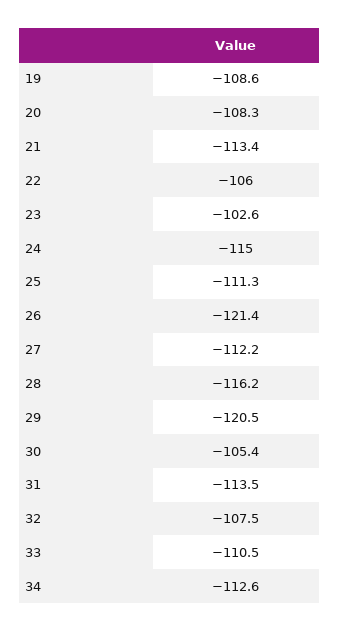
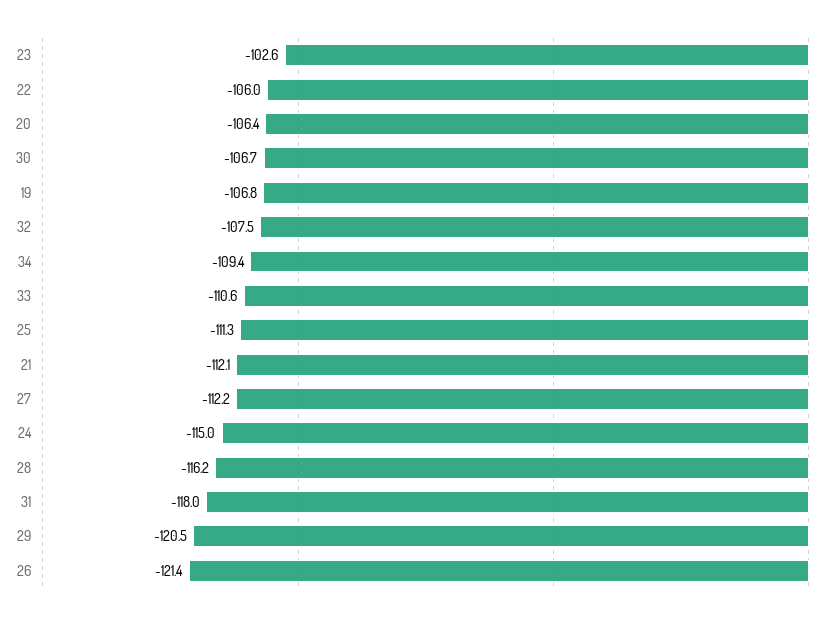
  {
-   "19": -108.6,
+   "19": -106.8,
-   "20": -108.3,
+   "20": -106.4,
-   "21": -113.4,
+   "21": -112.1,
    "22": -106,
    "23": -102.6,
    "24": -115,
    "25": -111.3,
    "26": -121.4,
    "27": -112.2,
    "28": -116.2,
    "29": -120.5,
-   "30": -105.4,
+   "30": -106.7,
-   "31": -113.5,
+   "31": -118,
    "32": -107.5,
-   "33": -110.5,
+   "33": -110.6,
-   "34": -112.6
+   "34": -109.4
  }

